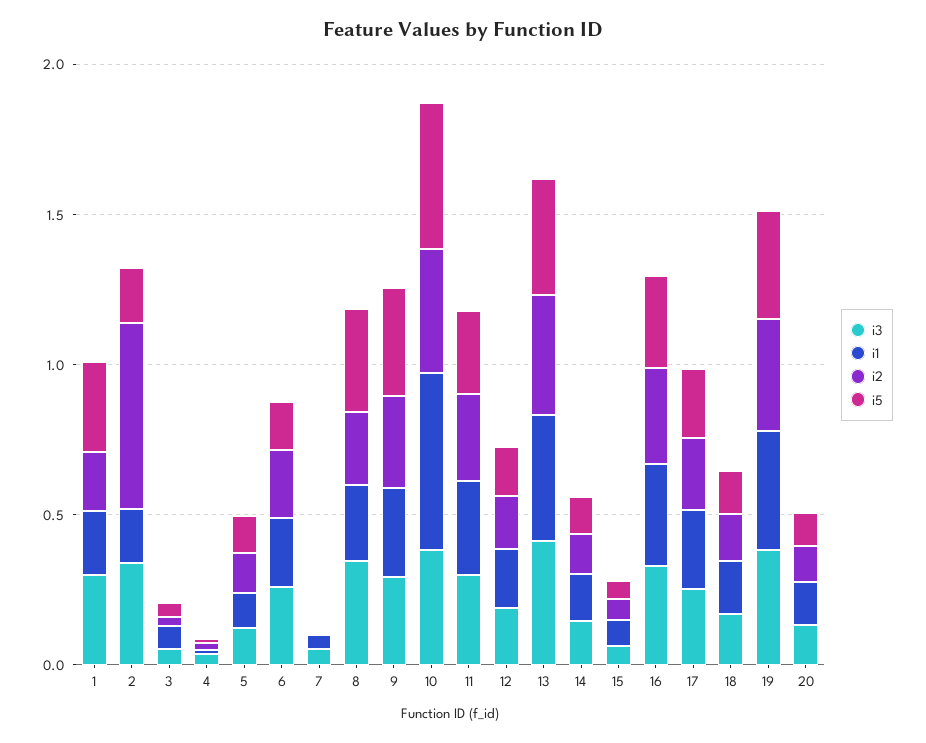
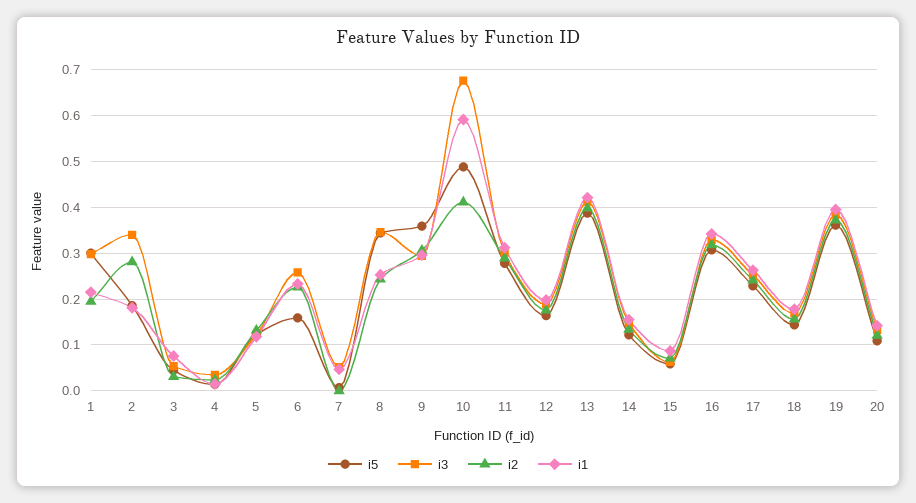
  {
    "i3": {
      "1": 0.3,
      "2": 0.34,
      "3": 0.06,
      "4": 0.04,
      "5": 0.12,
      "6": 0.26,
      "7": 0.06,
      "8": 0.34,
      "9": 0.3,
-     "10": 0.4,
+     "10": 0.68,
      "11": 0.3,
      "12": 0.18,
      "13": 0.42,
      "14": 0.14,
      "15": 0.06,
      "16": 0.32,
      "17": 0.26,
      "18": 0.16,
      "19": 0.38,
      "20": 0.14
    },
    "i1": {
      "1": 0.22,
      "2": 0.18,
      "3": 0.08,
      "4": 0.02,
      "5": 0.12,
      "6": 0.24,
      "7": 0.04,
      "8": 0.26,
      "9": 0.3,
      "10": 0.6,
      "11": 0.32,
      "12": 0.2,
      "13": 0.42,
      "14": 0.16,
      "15": 0.08,
      "16": 0.34,
      "17": 0.26,
      "18": 0.18,
      "19": 0.4,
      "20": 0.14
    },
    "i2": {
      "1": 0.2,
-     "2": 0.6,
+     "2": 0.28,
      "3": 0.04,
      "4": 0.02,
      "5": 0.14,
      "6": 0.22,
      "7": 0,
      "8": 0.24,
      "9": 0.3,
      "10": 0.42,
      "11": 0.28,
      "12": 0.18,
      "13": 0.4,
      "14": 0.14,
      "15": 0.08,
      "16": 0.32,
      "17": 0.24,
      "18": 0.16,
      "19": 0.38,
      "20": 0.12
    },
    "i5": {
      "1": 0.3,
      "2": 0.18,
      "3": 0.04,
      "4": 0.02,
      "5": 0.12,
      "6": 0.16,
      "7": 0,
      "8": 0.34,
      "9": 0.36,
      "10": 0.48,
      "11": 0.28,
      "12": 0.16,
      "13": 0.38,
      "14": 0.12,
      "15": 0.06,
      "16": 0.3,
      "17": 0.22,
      "18": 0.14,
      "19": 0.36,
      "20": 0.1
    }
  }

